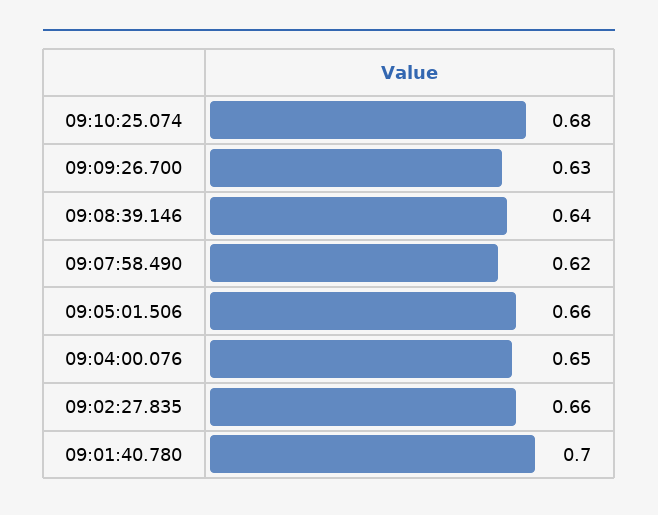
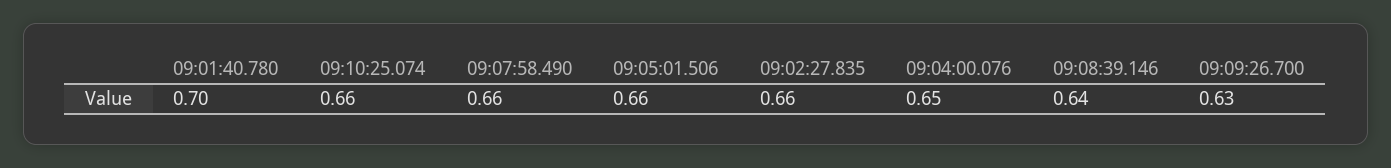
  {
-   "09:10:25.074": 0.68,
+   "09:10:25.074": 0.66,
    "09:09:26.700": 0.63,
    "09:08:39.146": 0.64,
-   "09:07:58.490": 0.62,
+   "09:07:58.490": 0.66,
    "09:05:01.506": 0.66,
    "09:04:00.076": 0.65,
    "09:02:27.835": 0.66,
    "09:01:40.780": 0.7
  }

